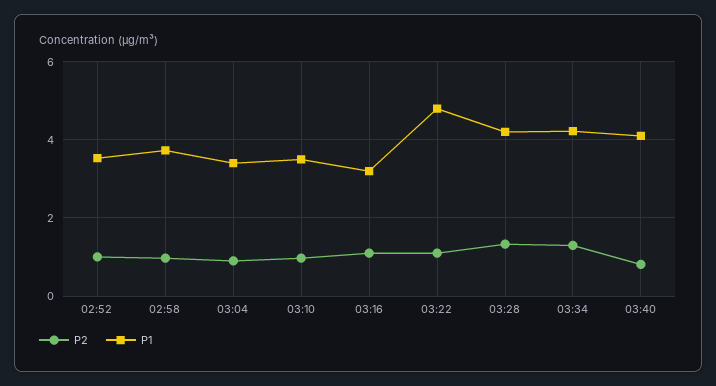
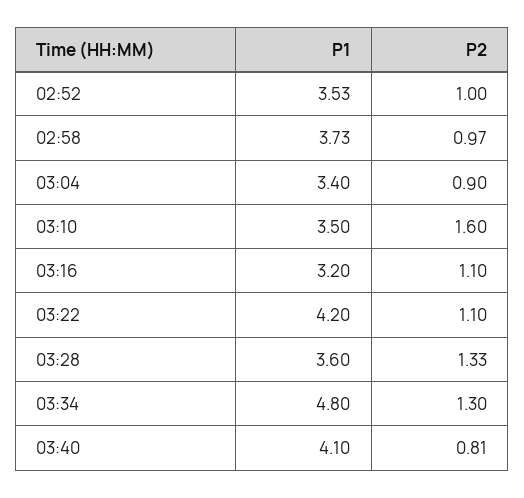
  {
    "P2": {
      "02:52": 1,
      "02:58": 0.97,
      "03:04": 0.9,
-     "03:10": 1,
+     "03:10": 1.6,
      "03:16": 1.1,
      "03:22": 1.1,
      "03:28": 1.33,
      "03:34": 1.3,
      "03:40": 0.81
    },
    "P1": {
      "02:52": 3.53,
      "02:58": 3.73,
      "03:04": 3.4,
      "03:10": 3.5,
      "03:16": 3.2,
-     "03:22": 4.8,
+     "03:22": 4.2,
-     "03:28": 4.2,
+     "03:28": 3.6,
-     "03:34": 4.2,
+     "03:34": 4.8,
      "03:40": 4.1
    }
  }

